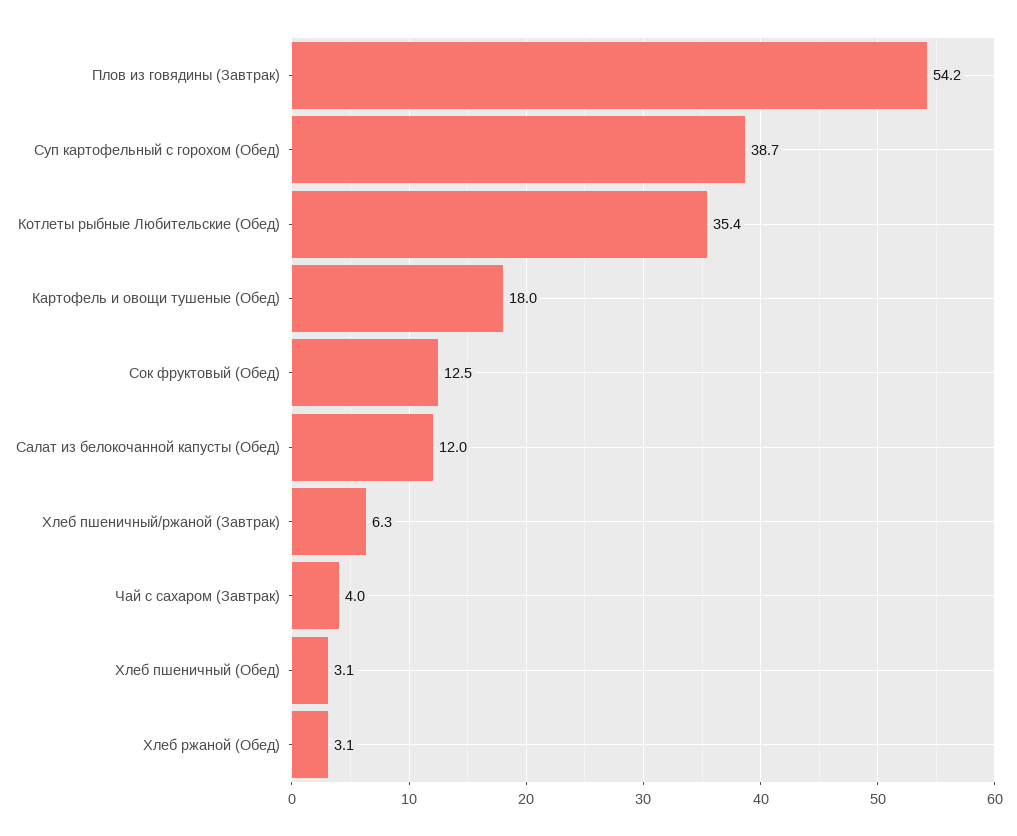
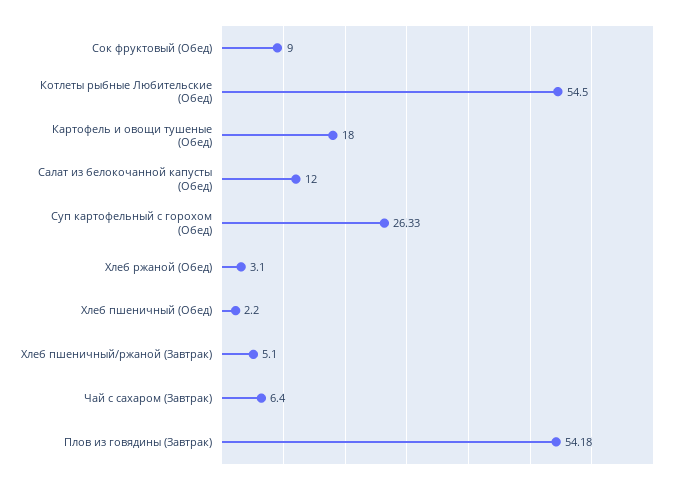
  {
    "Плов из говядины (Завтрак)": 54.18,
-   "Суп картофельный с горохом (Обед)": 38.7,
+   "Суп картофельный с горохом (Обед)": 26.33,
-   "Котлеты рыбные Любительские (Обед)": 35.4,
+   "Котлеты рыбные Любительские (Обед)": 54.5,
    "Картофель и овощи тушеные (Обед)": 18,
-   "Сок фруктовый (Обед)": 12.5,
+   "Сок фруктовый (Обед)": 9,
    "Салат из белокочанной капусты (Обед)": 12,
-   "Хлеб пшеничный/ржаной (Завтрак)": 6.3,
+   "Хлеб пшеничный/ржаной (Завтрак)": 5.1,
-   "Чай с сахаром (Завтрак)": 4,
+   "Чай с сахаром (Завтрак)": 6.4,
-   "Хлеб пшеничный (Обед)": 3.1,
+   "Хлеб пшеничный (Обед)": 2.2,
    "Хлеб ржаной (Обед)": 3.1
  }

